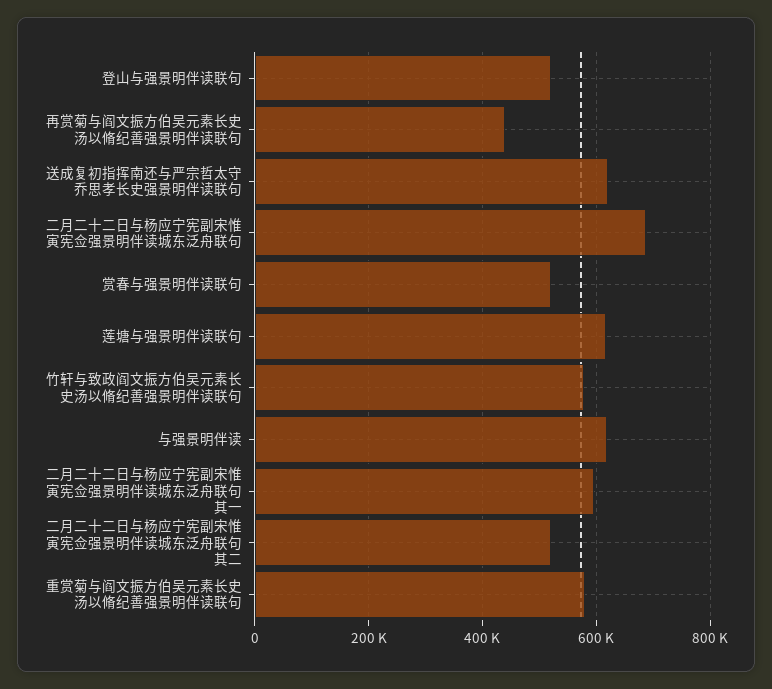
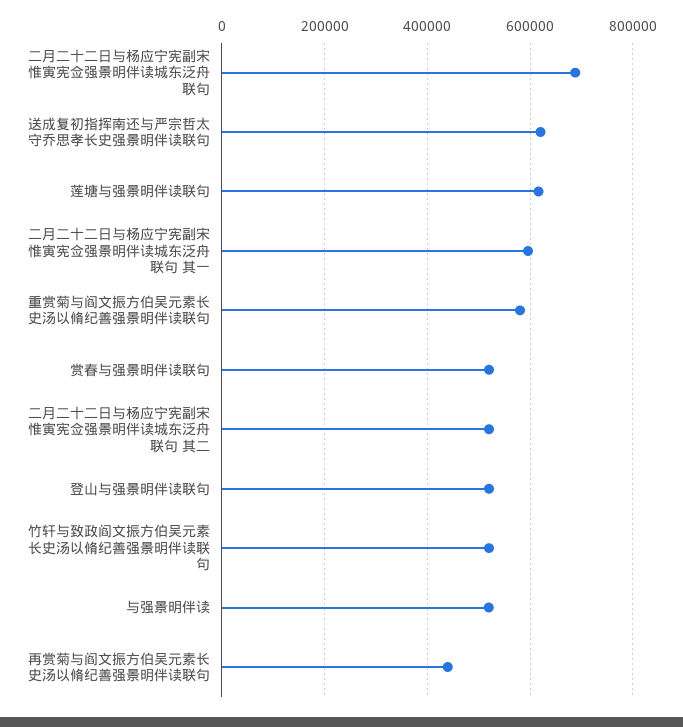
  {
    "登山与强景明伴读联句": 520000,
    "再赏菊与阎文振方伯吴元素长史汤以脩纪善强景明伴读联句": 440000,
    "送成复初指挥南还与严宗哲太守乔思孝长史强景明伴读联句": 620000,
    "二月二十二日与杨应宁宪副宋惟寅宪佥强景明伴读城东泛舟联句": 680000,
    "赏春与强景明伴读联句": 520000,
    "莲塘与强景明伴读联句": 620000,
-   "竹轩与致政阎文振方伯吴元素长史汤以脩纪善强景明伴读联句": 580000,
+   "竹轩与致政阎文振方伯吴元素长史汤以脩纪善强景明伴读联句": 520000,
-   "与强景明伴读": 620000,
+   "与强景明伴读": 520000,
    "二月二十二日与杨应宁宪副宋惟寅宪佥强景明伴读城东泛舟联句 其一": 600000,
    "二月二十二日与杨应宁宪副宋惟寅宪佥强景明伴读城东泛舟联句 其二": 520000,
    "重赏菊与阎文振方伯吴元素长史汤以脩纪善强景明伴读联句": 580000
  }

